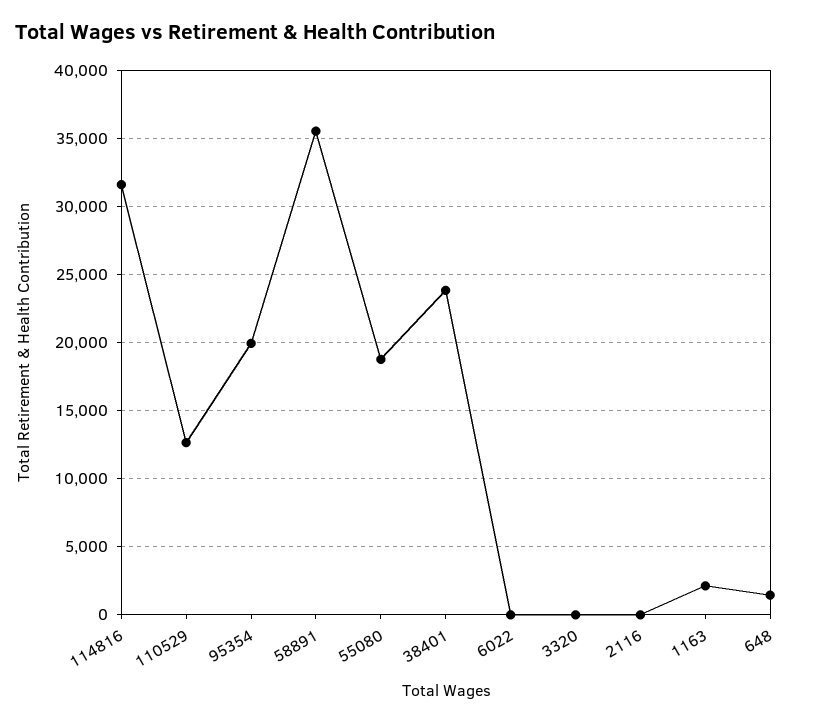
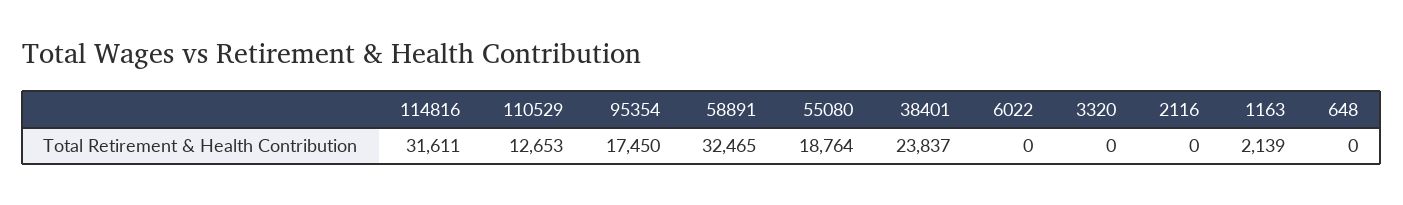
  {
    "114816": 31611,
    "110529": 12653,
-   "95354": 20000,
+   "95354": 17450,
-   "58891": 35500,
+   "58891": 32465,
    "55080": 18764,
    "38401": 23837,
    "6022": 0,
    "3320": 0,
    "2116": 0,
    "1163": 2139,
-   "648": 1500
+   "648": 0
  }

